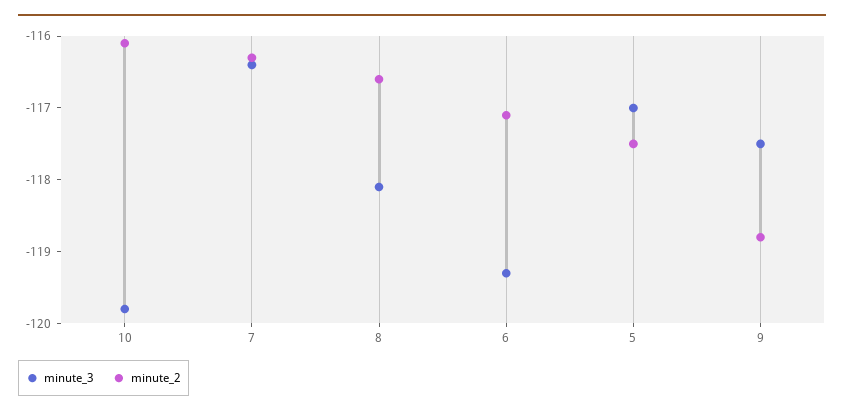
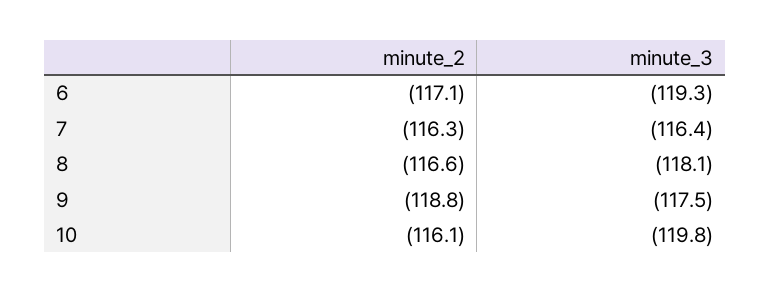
  {
    "minute_3": {
      "10": -119.8,
      "7": -116.4,
      "8": -118.1,
      "6": -119.3,
-     "5": -117,
      "9": -117.5
    },
    "minute_2": {
      "10": -116.1,
      "7": -116.3,
      "8": -116.6,
      "6": -117.1,
-     "5": -117.5,
      "9": -118.8
    }
  }

